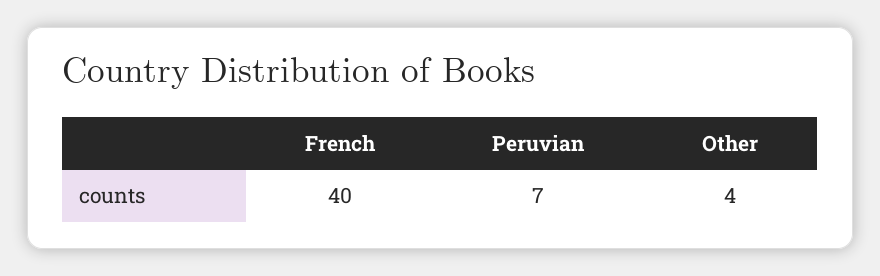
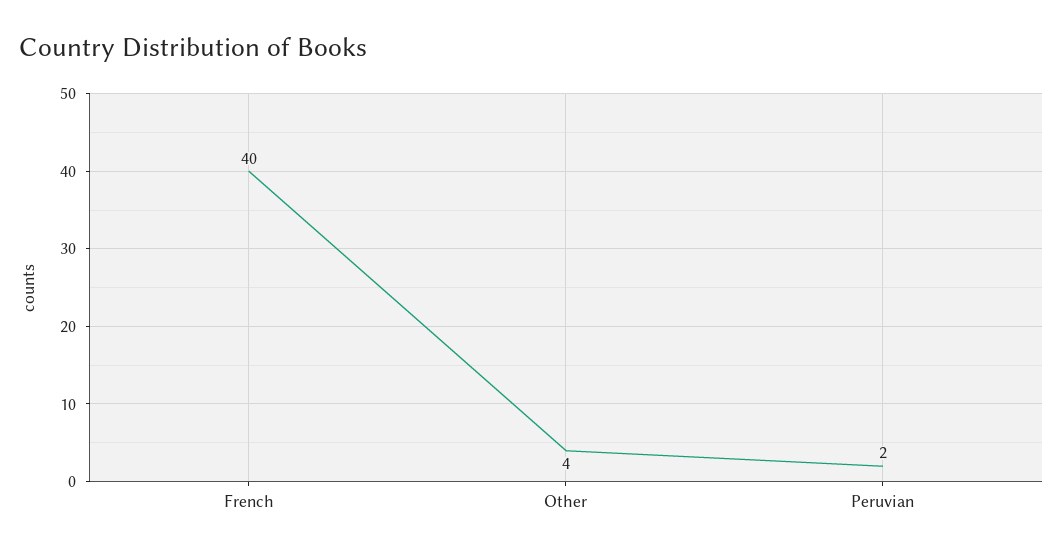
  {
    "French": 40,
-   "Peruvian": 7,
+   "Peruvian": 2,
    "Other": 4
  }

